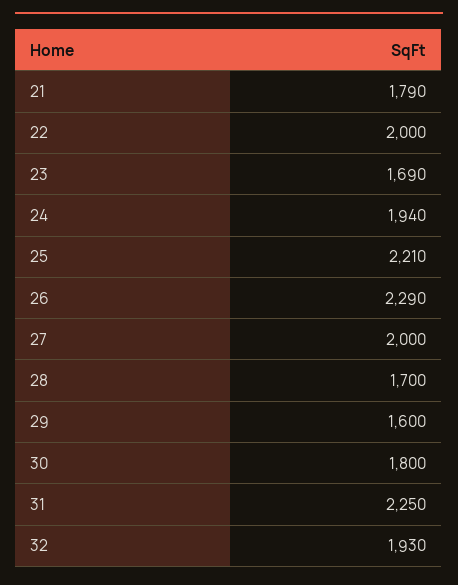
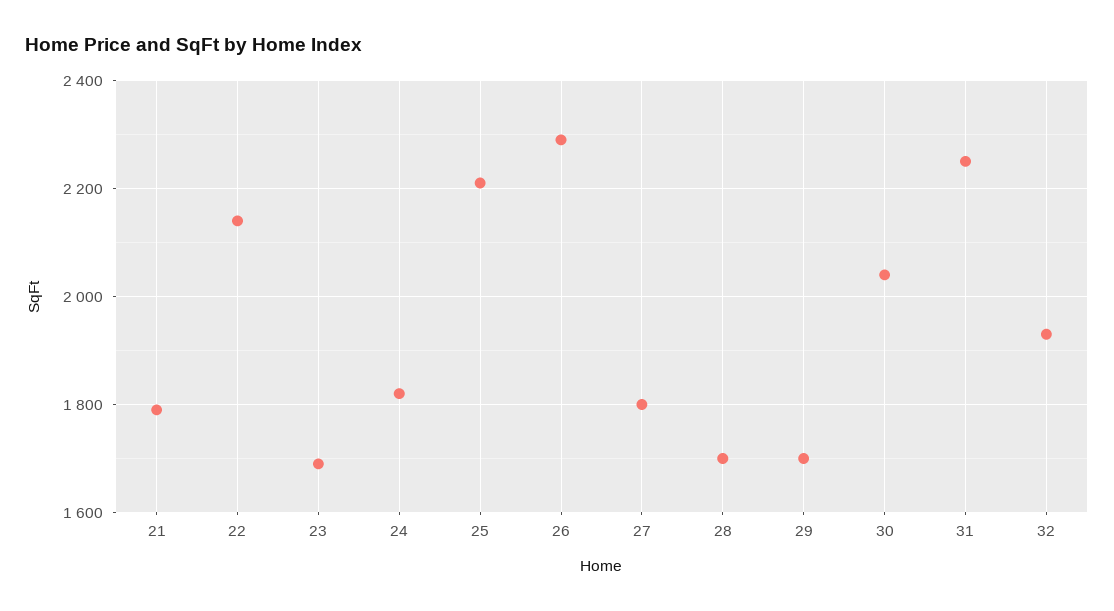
  {
    "21": 1790,
-   "22": 2000,
+   "22": 2140,
    "23": 1690,
-   "24": 1940,
+   "24": 1820,
    "25": 2210,
    "26": 2290,
-   "27": 2000,
+   "27": 1800,
    "28": 1700,
-   "29": 1600,
+   "29": 1700,
-   "30": 1800,
+   "30": 2040,
    "31": 2250,
    "32": 1930
  }

